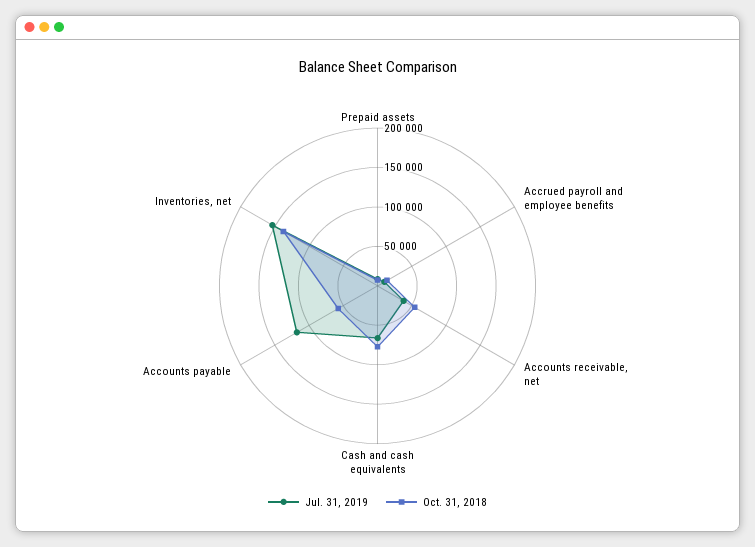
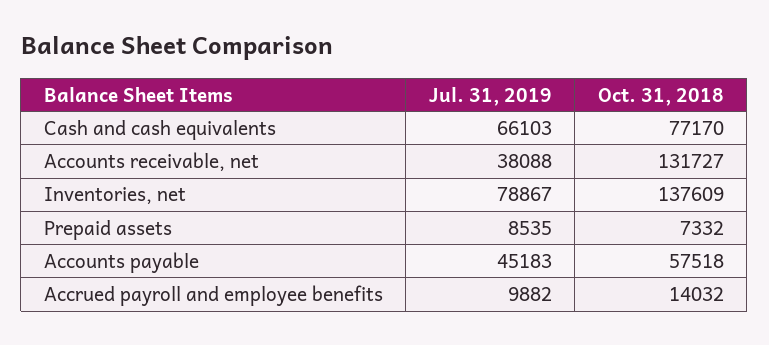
  {
    "Jul. 31, 2019": {
      "Prepaid assets": 8535,
      "Accrued payroll and employee benefits": 9882,
      "Accounts receivable, net": 38088,
      "Cash and cash equivalents": 66103,
-     "Accounts payable": 125000,
+     "Accounts payable": 45183,
-     "Inventories, net": 150000
+     "Inventories, net": 78867
    },
    "Oct. 31, 2018": {
      "Prepaid assets": 7332,
      "Accrued payroll and employee benefits": 14032,
-     "Accounts receivable, net": 50000,
+     "Accounts receivable, net": 131727,
      "Cash and cash equivalents": 77170,
      "Accounts payable": 57518,
      "Inventories, net": 137609
    }
  }

